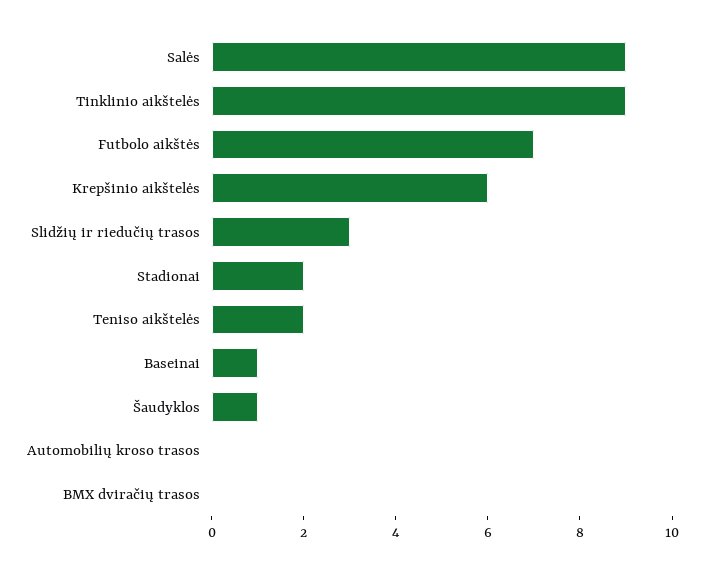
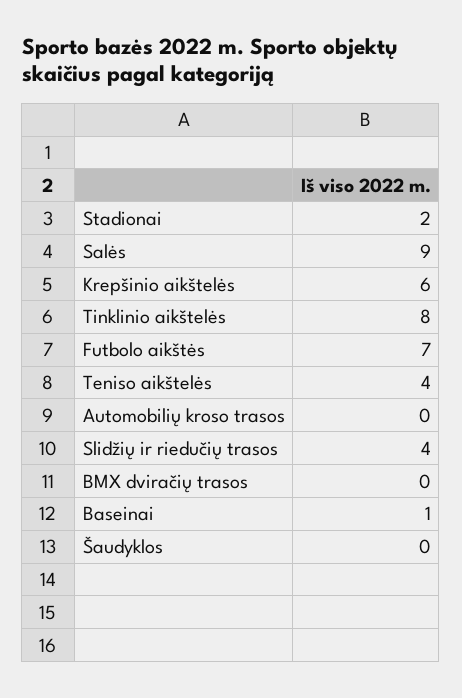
  {
    "Salės": 9,
-   "Tinklinio aikštelės": 9,
+   "Tinklinio aikštelės": 8,
    "Futbolo aikštės": 7,
    "Krepšinio aikštelės": 6,
-   "Slidžių ir riedučių trasos": 3,
+   "Slidžių ir riedučių trasos": 4,
    "Stadionai": 2,
-   "Teniso aikštelės": 2,
+   "Teniso aikštelės": 4,
    "Baseinai": 1,
-   "Šaudyklos": 1,
+   "Šaudyklos": 0,
    "Automobilių kroso trasos": 0,
    "BMX dviračių trasos": 0
  }

